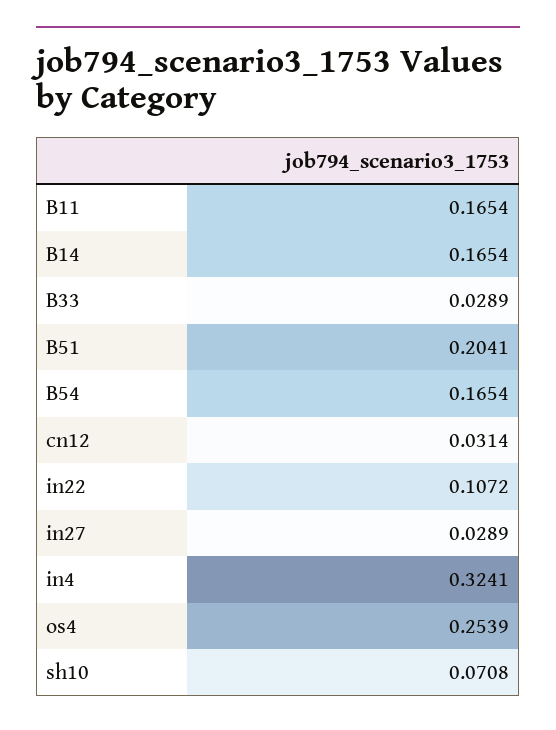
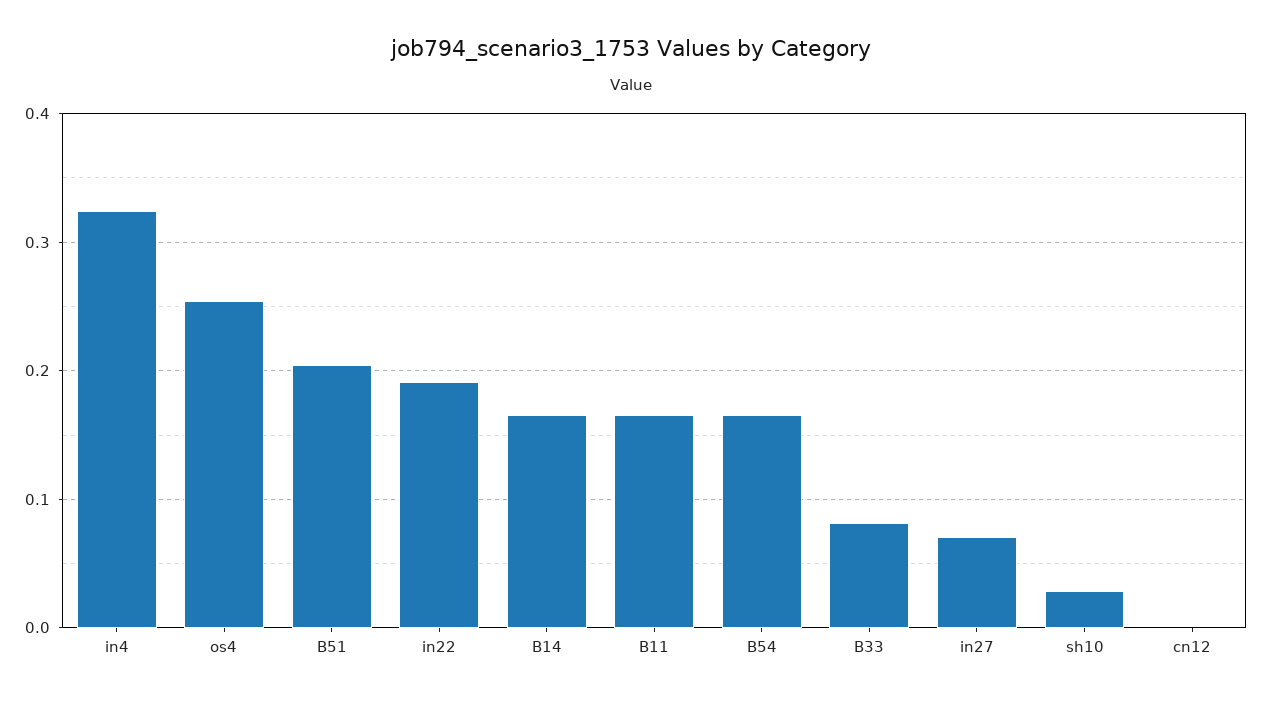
  {
    "B11": 0.1654,
    "B14": 0.1654,
-   "B33": 0.0289,
+   "B33": 0.08,
    "B51": 0.2041,
    "B54": 0.1654,
-   "cn12": 0.0314,
+   "cn12": 0,
-   "in22": 0.1072,
+   "in22": 0.19,
-   "in27": 0.0289,
+   "in27": 0.07,
    "in4": 0.3241,
    "os4": 0.2539,
-   "sh10": 0.0708
+   "sh10": 0.03
  }

